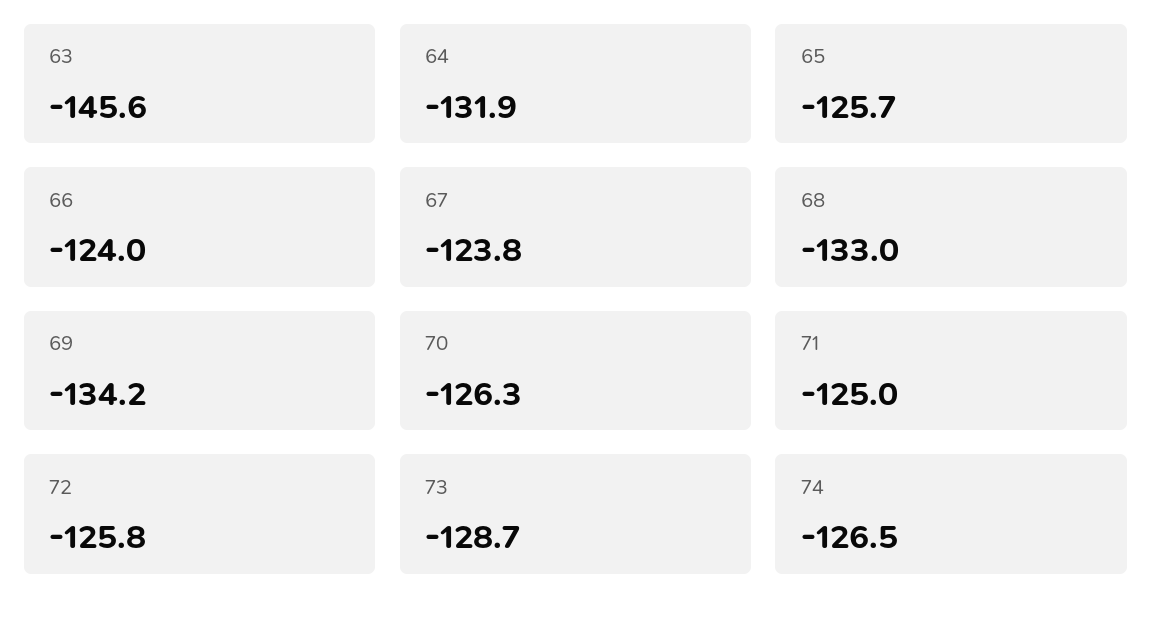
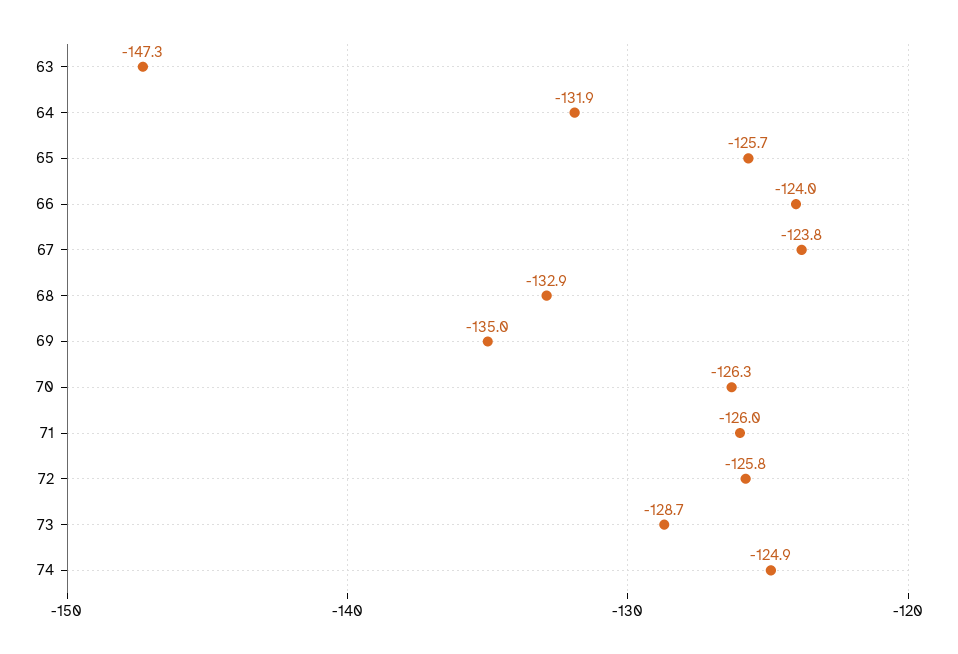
  {
-   "63": -145.6,
+   "63": -147.3,
    "64": -131.9,
    "65": -125.7,
    "66": -124,
    "67": -123.8,
-   "68": -133,
+   "68": -132.9,
-   "69": -134.2,
+   "69": -135,
    "70": -126.3,
-   "71": -125,
+   "71": -126,
    "72": -125.8,
    "73": -128.7,
-   "74": -126.5
+   "74": -124.9
  }

